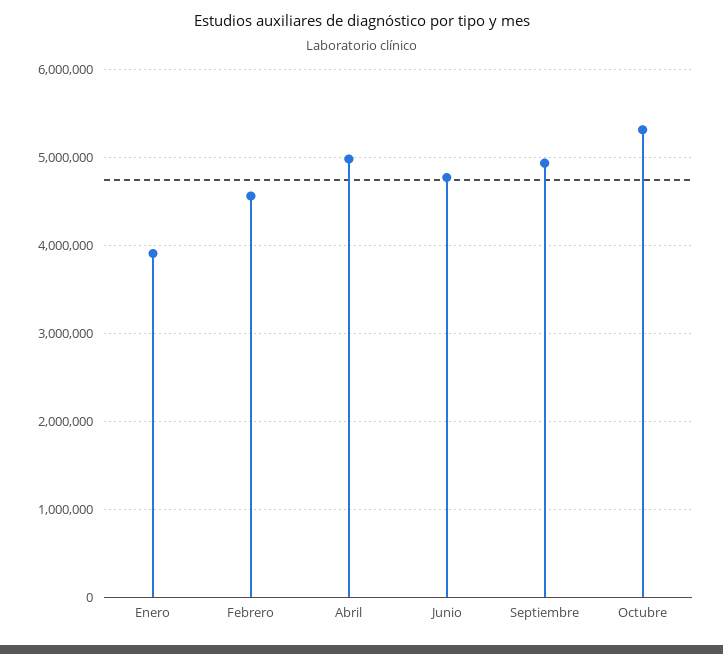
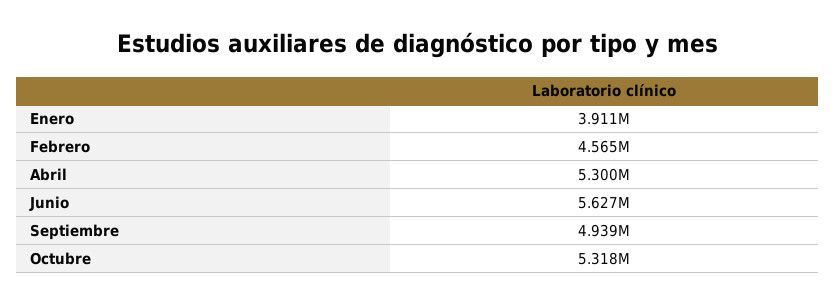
  {
    "Enero": 3911000,
    "Febrero": 4565000,
-   "Abril": 5000000,
+   "Abril": 5300000,
-   "Junio": 4800000,
+   "Junio": 5627000,
    "Septiembre": 4939000,
    "Octubre": 5318000
  }

